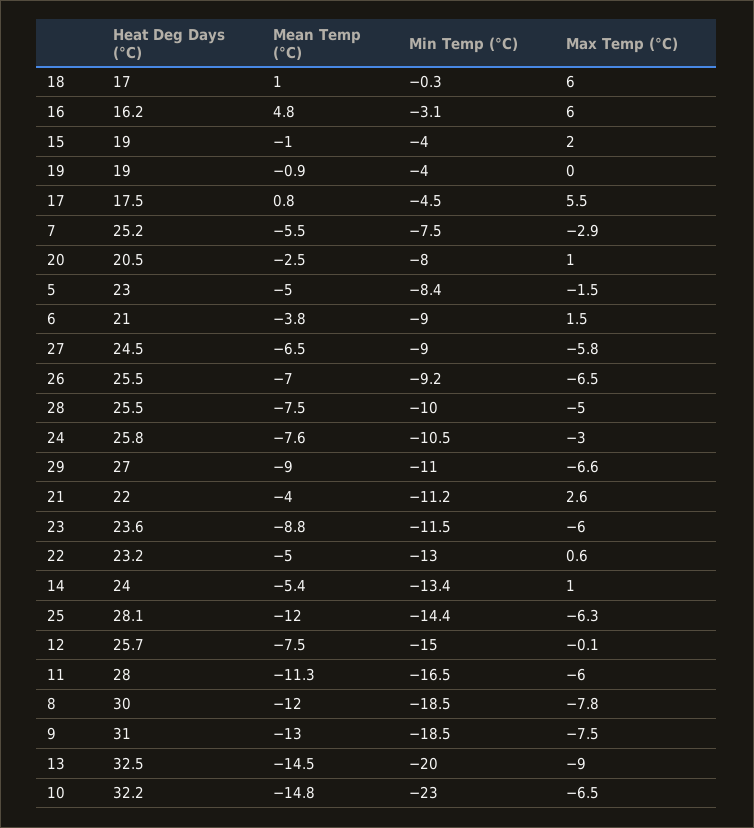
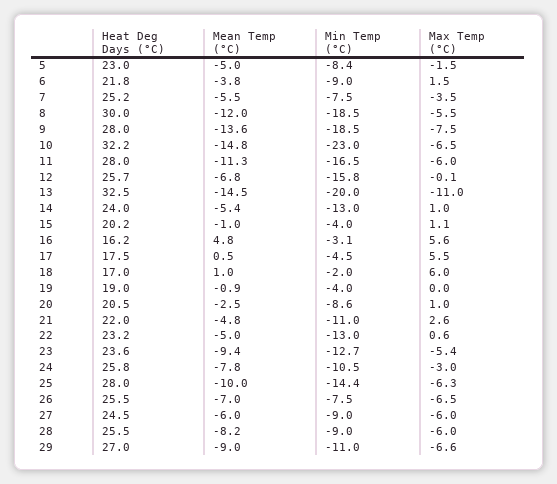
  {
    "Heat Deg Days (°C)": {
      "18": 17,
      "16": 16.2,
-     "15": 19,
+     "15": 20.2,
      "19": 19,
      "17": 17.5,
      "7": 25.2,
      "20": 20.5,
      "5": 23,
-     "6": 21,
+     "6": 21.8,
      "27": 24.5,
      "26": 25.5,
      "28": 25.5,
      "24": 25.8,
      "29": 27,
      "21": 22,
      "23": 23.6,
      "22": 23.2,
      "14": 24,
-     "25": 28.1,
+     "25": 28,
      "12": 25.7,
      "11": 28,
      "8": 30,
-     "9": 31,
+     "9": 28,
      "13": 32.5,
      "10": 32.2
    },
    "Mean Temp (°C)": {
      "18": 1,
      "16": 4.8,
      "15": -1,
      "19": -0.9,
-     "17": 0.8,
+     "17": 0.5,
      "7": -5.5,
      "20": -2.5,
      "5": -5,
      "6": -3.8,
-     "27": -6.5,
+     "27": -6,
      "26": -7,
-     "28": -7.5,
+     "28": -8.2,
-     "24": -7.6,
+     "24": -7.8,
      "29": -9,
-     "21": -4,
+     "21": -4.8,
-     "23": -8.8,
+     "23": -9.4,
      "22": -5,
      "14": -5.4,
-     "25": -12,
+     "25": -10,
-     "12": -7.5,
+     "12": -6.8,
      "11": -11.3,
      "8": -12,
-     "9": -13,
+     "9": -13.6,
      "13": -14.5,
      "10": -14.8
    },
    "Min Temp (°C)": {
-     "18": -0.3,
+     "18": -2,
      "16": -3.1,
      "15": -4,
      "19": -4,
      "17": -4.5,
      "7": -7.5,
-     "20": -8,
+     "20": -8.6,
      "5": -8.4,
      "6": -9,
      "27": -9,
-     "26": -9.2,
+     "26": -7.5,
-     "28": -10,
+     "28": -9,
      "24": -10.5,
      "29": -11,
-     "21": -11.2,
+     "21": -11,
-     "23": -11.5,
+     "23": -12.7,
      "22": -13,
-     "14": -13.4,
+     "14": -13,
      "25": -14.4,
-     "12": -15,
+     "12": -15.8,
      "11": -16.5,
      "8": -18.5,
      "9": -18.5,
      "13": -20,
      "10": -23
    },
    "Max Temp (°C)": {
      "18": 6,
-     "16": 6,
+     "16": 5.6,
-     "15": 2,
+     "15": 1.1,
      "19": 0,
      "17": 5.5,
-     "7": -2.9,
+     "7": -3.5,
      "20": 1,
      "5": -1.5,
      "6": 1.5,
-     "27": -5.8,
+     "27": -6,
      "26": -6.5,
-     "28": -5,
+     "28": -6,
      "24": -3,
      "29": -6.6,
      "21": 2.6,
-     "23": -6,
+     "23": -5.4,
      "22": 0.6,
      "14": 1,
      "25": -6.3,
      "12": -0.1,
      "11": -6,
-     "8": -7.8,
+     "8": -5.5,
      "9": -7.5,
-     "13": -9,
+     "13": -11,
      "10": -6.5
    }
  }

